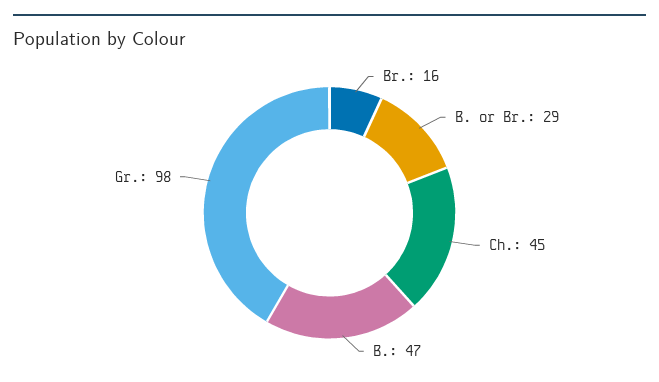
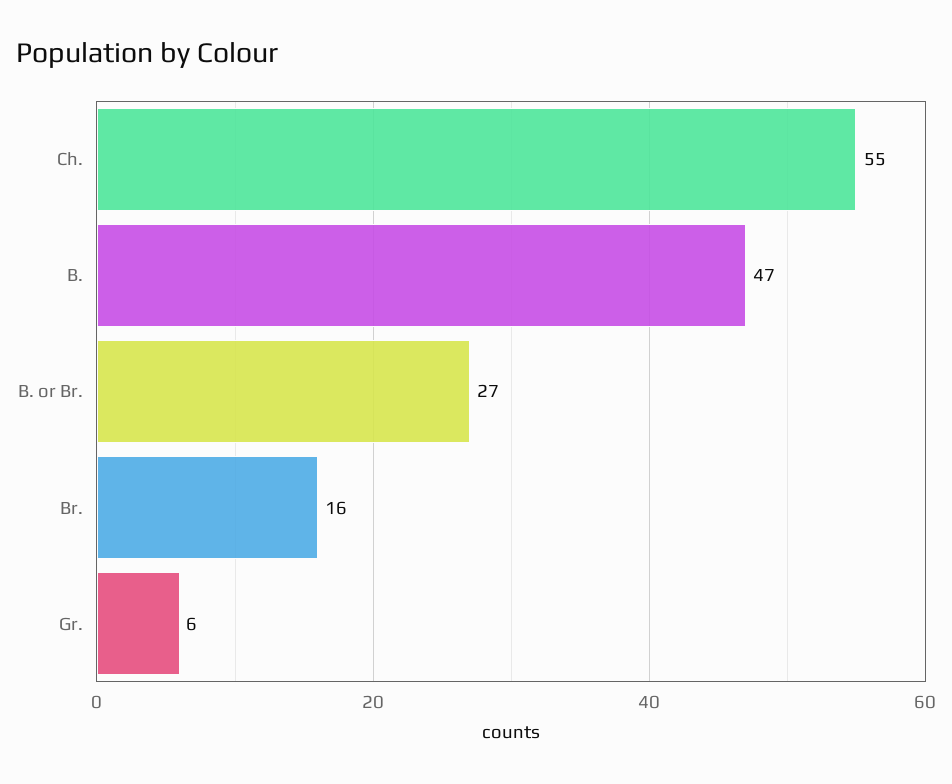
  {
    "Br.": 16,
-   "B. or Br.": 29,
+   "B. or Br.": 27,
-   "Ch.": 45,
+   "Ch.": 55,
    "B.": 47,
-   "Gr.": 98
+   "Gr.": 6
  }

